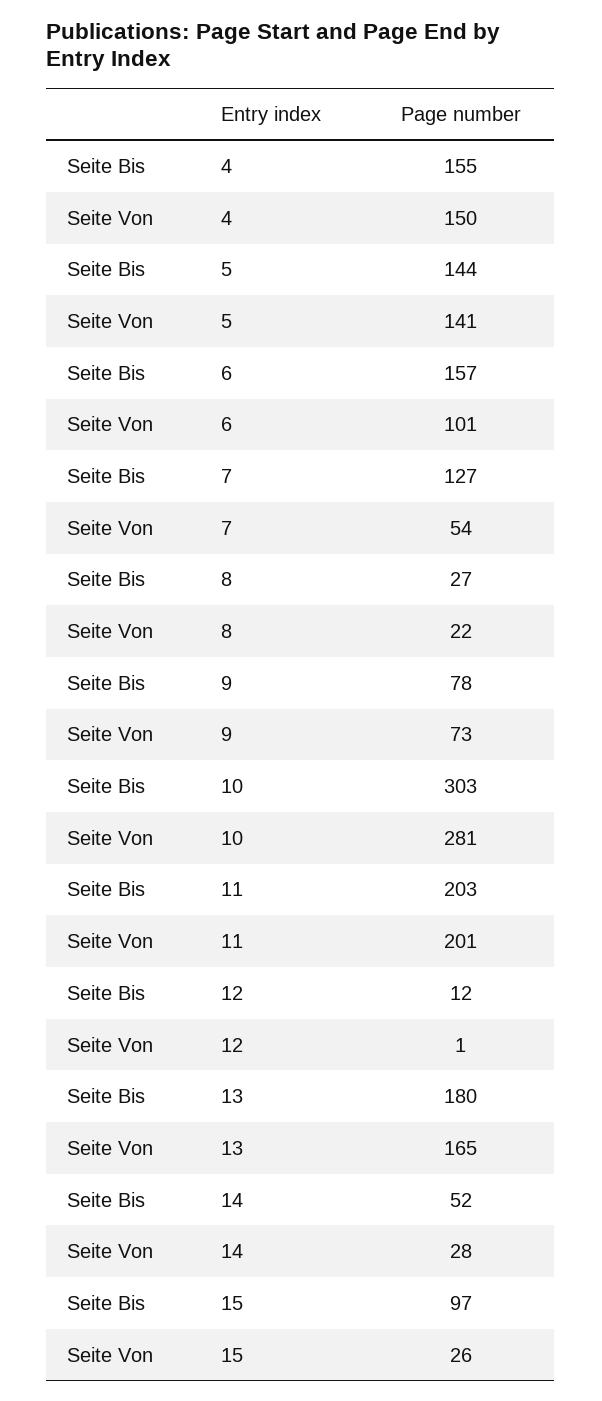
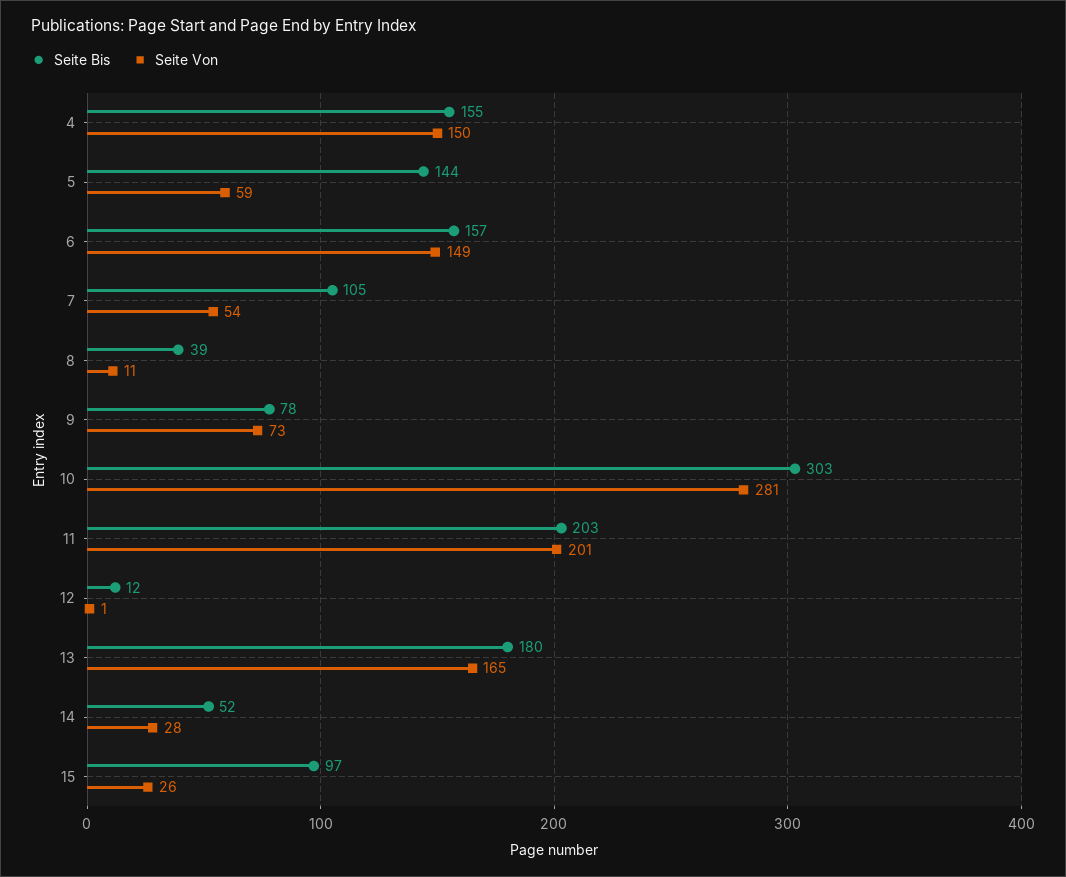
  {
    "Seite Bis": {
      "4": 155,
      "5": 144,
      "6": 157,
-     "7": 127,
+     "7": 105,
-     "8": 27,
+     "8": 39,
      "9": 78,
      "10": 303,
      "11": 203,
      "12": 12,
      "13": 180,
      "14": 52,
      "15": 97
    },
    "Seite Von": {
      "4": 150,
-     "5": 141,
+     "5": 59,
-     "6": 101,
+     "6": 149,
      "7": 54,
-     "8": 22,
+     "8": 11,
      "9": 73,
      "10": 281,
      "11": 201,
      "12": 1,
      "13": 165,
      "14": 28,
      "15": 26
    }
  }

